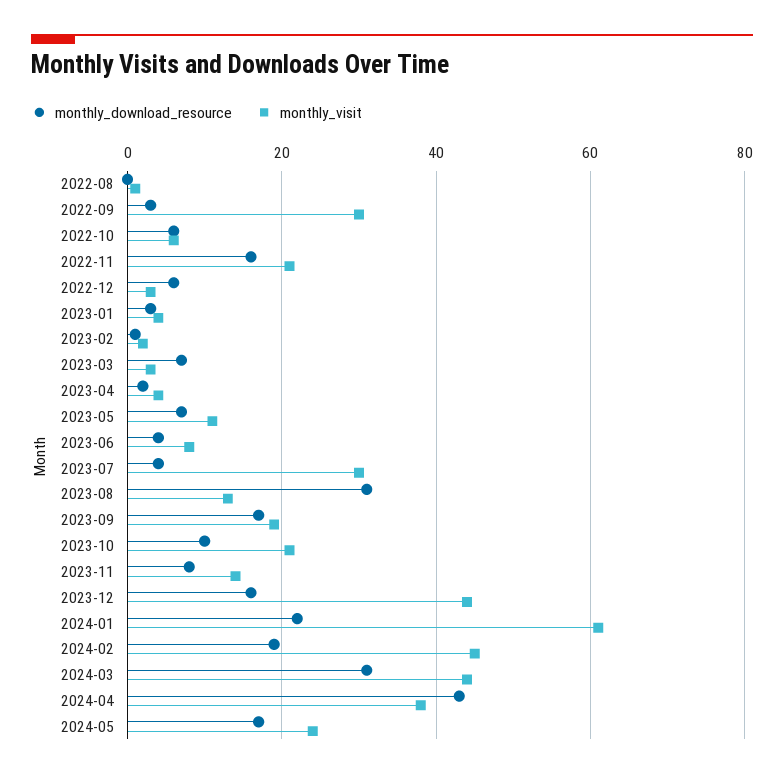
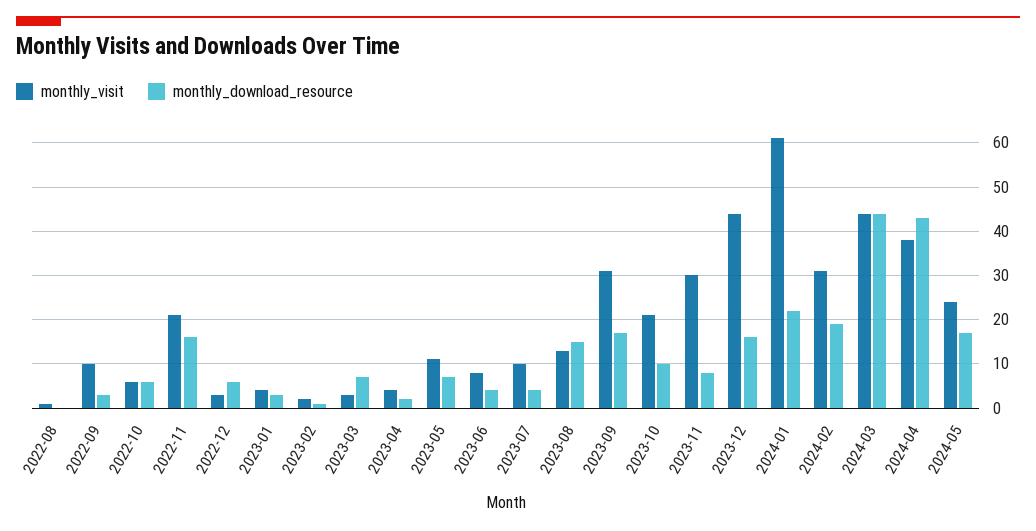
  {
    "monthly_download_resource": {
      "2022-08": 0,
      "2022-09": 5,
      "2022-10": 5,
      "2022-11": 15,
      "2022-12": 5,
      "2023-01": 5,
      "2023-02": 0,
      "2023-03": 5,
      "2023-04": 0,
      "2023-05": 5,
      "2023-06": 5,
      "2023-07": 5,
-     "2023-08": 30,
+     "2023-08": 15,
      "2023-09": 15,
      "2023-10": 10,
      "2023-11": 10,
      "2023-12": 15,
      "2024-01": 20,
      "2024-02": 20,
-     "2024-03": 30,
+     "2024-03": 45,
      "2024-04": 45,
      "2024-05": 15
    },
    "monthly_visit": {
      "2022-08": 0,
-     "2022-09": 30,
+     "2022-09": 10,
      "2022-10": 5,
      "2022-11": 20,
      "2022-12": 5,
      "2023-01": 5,
      "2023-02": 0,
      "2023-03": 5,
      "2023-04": 5,
      "2023-05": 10,
      "2023-06": 10,
-     "2023-07": 30,
+     "2023-07": 10,
      "2023-08": 15,
-     "2023-09": 20,
+     "2023-09": 30,
      "2023-10": 20,
-     "2023-11": 15,
+     "2023-11": 30,
      "2023-12": 45,
      "2024-01": 60,
-     "2024-02": 45,
+     "2024-02": 30,
      "2024-03": 45,
      "2024-04": 40,
      "2024-05": 25
    }
  }

